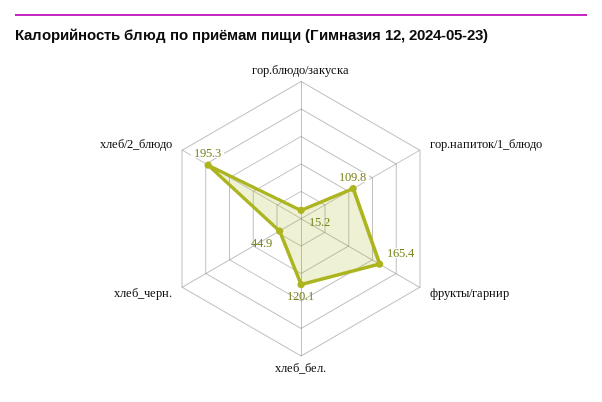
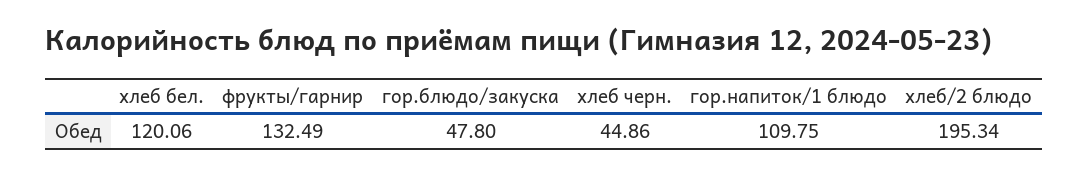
  {
-   "гор.блюдо/закуска": 15.2,
+   "гор.блюдо/закуска": 47.8,
    "гор.напиток/1_блюдо": 109.75,
-   "фрукты/гарнир": 165.4,
+   "фрукты/гарнир": 132.49,
    "хлеб_бел.": 120.06,
    "хлеб_черн.": 44.86,
    "хлеб/2_блюдо": 195.34
  }

